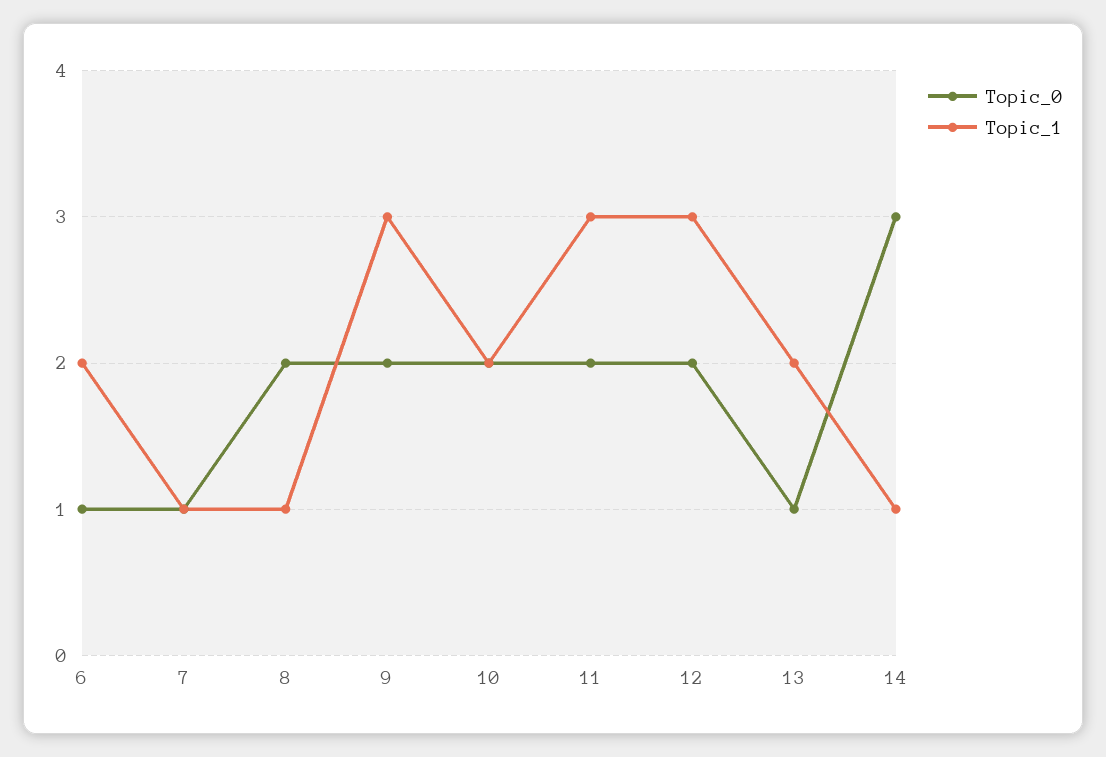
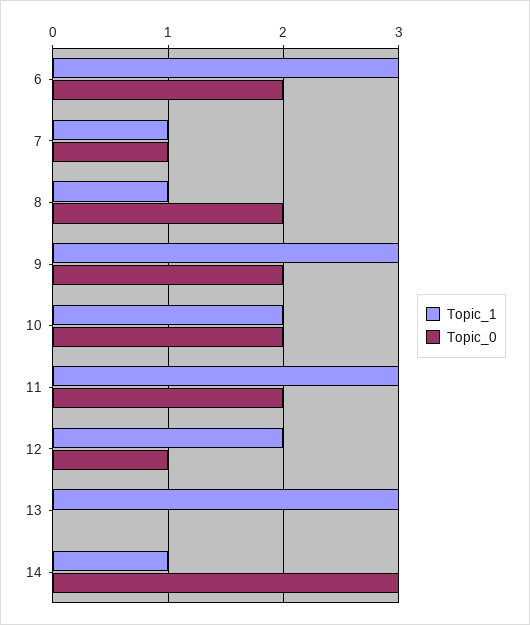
  {
    "Topic_0": {
-     "6": 1,
+     "6": 2,
      "7": 1,
      "8": 2,
      "9": 2,
      "10": 2,
      "11": 2,
-     "12": 2,
+     "12": 1,
-     "13": 1,
+     "13": 0,
      "14": 3
    },
    "Topic_1": {
-     "6": 2,
+     "6": 3,
      "7": 1,
      "8": 1,
      "9": 3,
      "10": 2,
      "11": 3,
-     "12": 3,
+     "12": 2,
-     "13": 2,
+     "13": 3,
      "14": 1
    }
  }

